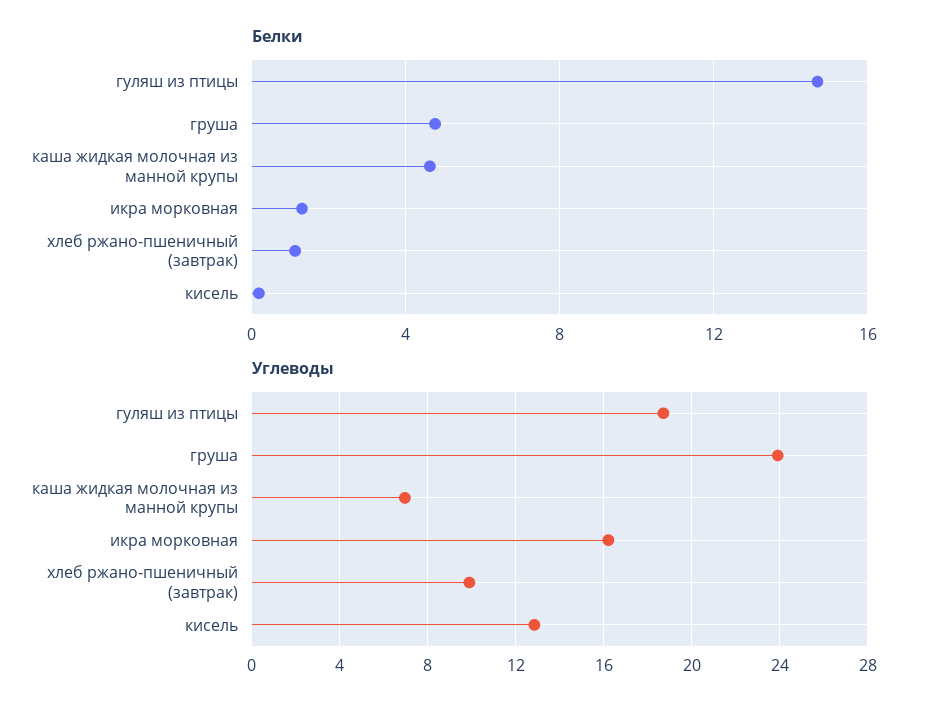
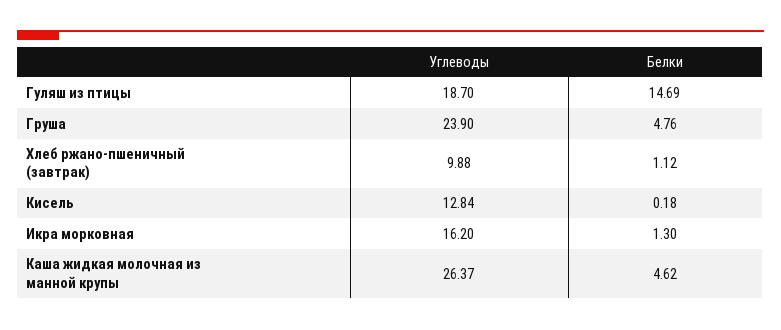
  {
    "Белки": {
      "гуляш из птицы": 14.69,
      "груша": 4.76,
      "каша жидкая молочная из манной крупы": 4.62,
      "икра морковная": 1.3,
      "хлеб ржано-пшеничный (завтрак)": 1.12,
      "кисель": 0.18
    },
    "Углеводы": {
      "гуляш из птицы": 18.7,
      "груша": 23.9,
-     "каша жидкая молочная из манной крупы": 7,
+     "каша жидкая молочная из манной крупы": 26.37,
      "икра морковная": 16.2,
      "хлеб ржано-пшеничный (завтрак)": 9.88,
      "кисель": 12.84
    }
  }

